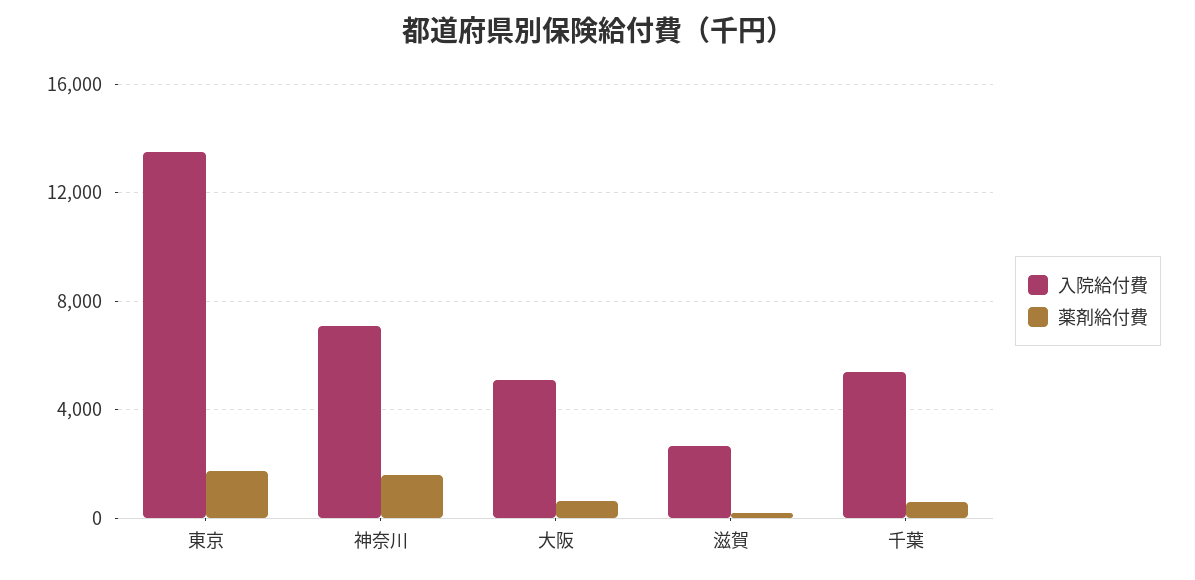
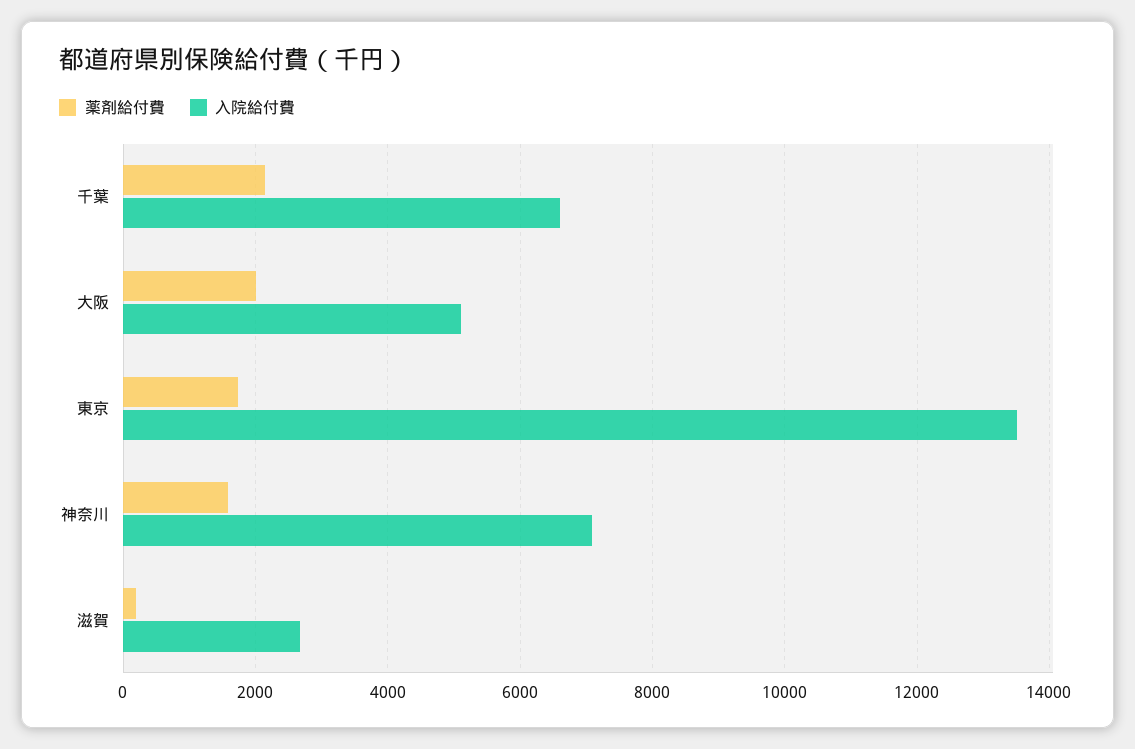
  {
    "入院給付費": {
      "東京": 13600,
      "神奈川": 7000,
      "大阪": 5200,
      "滋賀": 2600,
-     "千葉": 5500
+     "千葉": 6600
    },
    "薬剤給付費": {
      "東京": 1800,
      "神奈川": 1600,
-     "大阪": 500,
+     "大阪": 2000,
      "滋賀": 200,
-     "千葉": 500
+     "千葉": 2200
    }
  }

